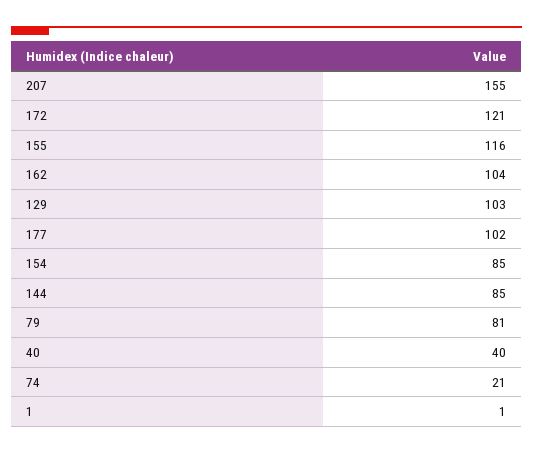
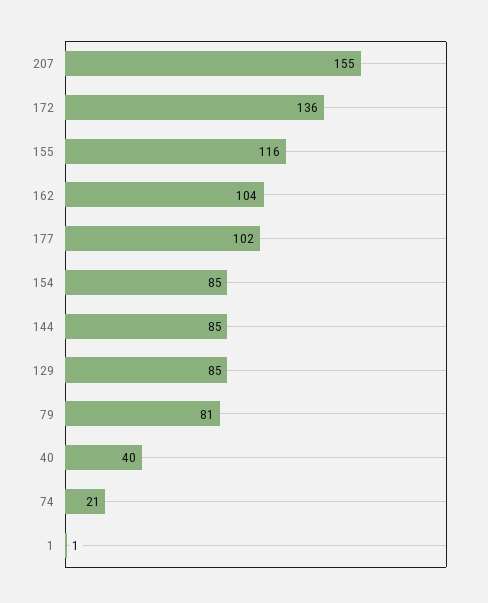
  {
    "207": 155,
-   "172": 121,
+   "172": 136,
    "155": 116,
    "162": 104,
-   "129": 103,
+   "129": 85,
    "177": 102,
    "154": 85,
    "144": 85,
    "79": 81,
    "40": 40,
    "74": 21,
    "1": 1
  }

